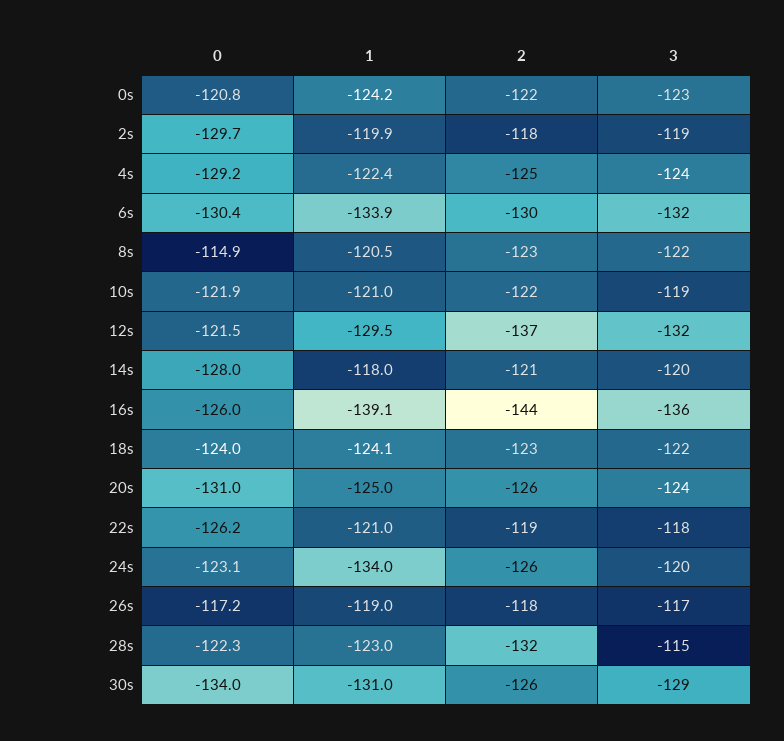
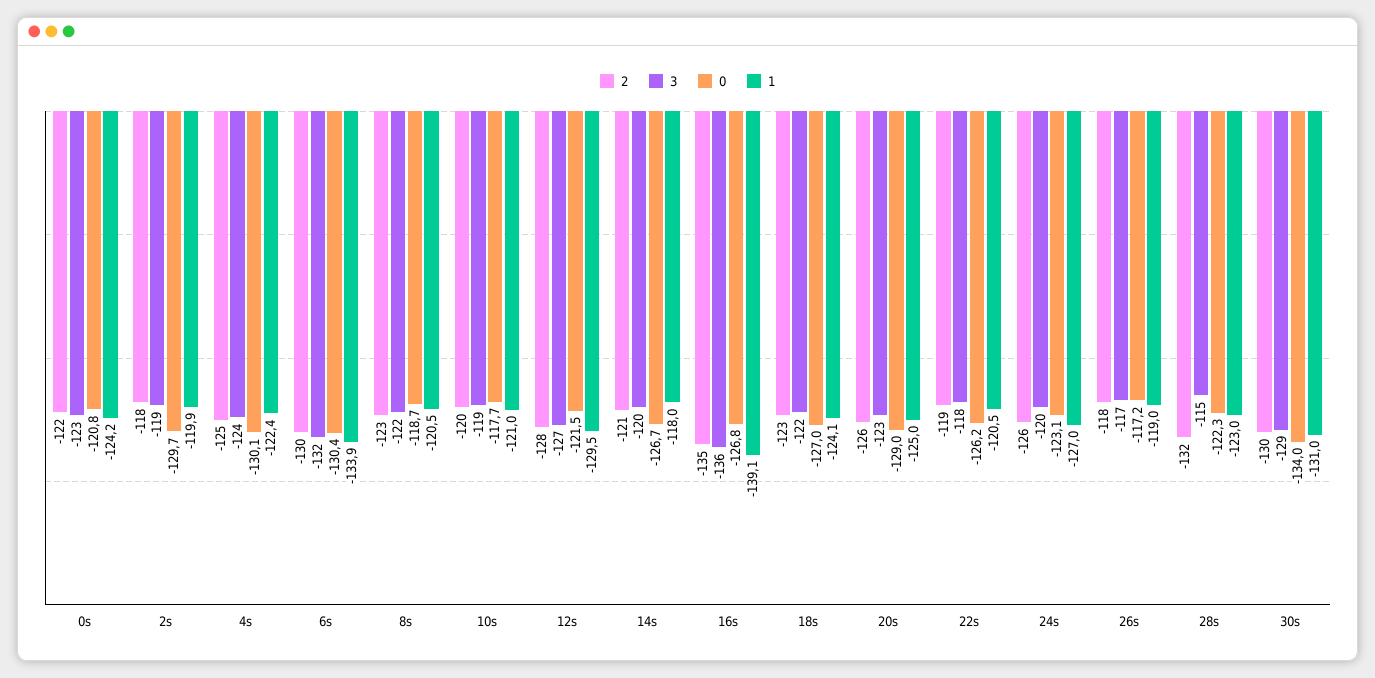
  {
    "0": {
      "0s": -120.8,
      "2s": -129.7,
-     "4s": -129.2,
+     "4s": -130.1,
      "6s": -130.4,
-     "8s": -114.9,
+     "8s": -118.7,
-     "10s": -121.9,
+     "10s": -117.7,
      "12s": -121.5,
-     "14s": -128,
+     "14s": -126.7,
-     "16s": -126,
+     "16s": -126.8,
-     "18s": -124,
+     "18s": -127,
-     "20s": -131,
+     "20s": -129,
      "22s": -126.2,
      "24s": -123.1,
      "26s": -117.2,
      "28s": -122.3,
      "30s": -134
    },
    "1": {
      "0s": -124.2,
      "2s": -119.9,
      "4s": -122.4,
      "6s": -133.9,
      "8s": -120.5,
      "10s": -121,
      "12s": -129.5,
      "14s": -118,
      "16s": -139.1,
      "18s": -124.1,
      "20s": -125,
-     "22s": -121,
+     "22s": -120.5,
-     "24s": -134,
+     "24s": -127,
      "26s": -119,
      "28s": -123,
      "30s": -131
    },
    "2": {
      "0s": -122,
      "2s": -118,
      "4s": -125,
      "6s": -130,
      "8s": -123,
-     "10s": -122,
+     "10s": -120,
-     "12s": -137,
+     "12s": -128,
      "14s": -121,
-     "16s": -144,
+     "16s": -135,
      "18s": -123,
      "20s": -126,
      "22s": -119,
      "24s": -126,
      "26s": -118,
      "28s": -132,
-     "30s": -126
+     "30s": -130
    },
    "3": {
      "0s": -123,
      "2s": -119,
      "4s": -124,
      "6s": -132,
      "8s": -122,
      "10s": -119,
-     "12s": -132,
+     "12s": -127,
      "14s": -120,
      "16s": -136,
      "18s": -122,
-     "20s": -124,
+     "20s": -123,
      "22s": -118,
      "24s": -120,
      "26s": -117,
      "28s": -115,
      "30s": -129
    }
  }

